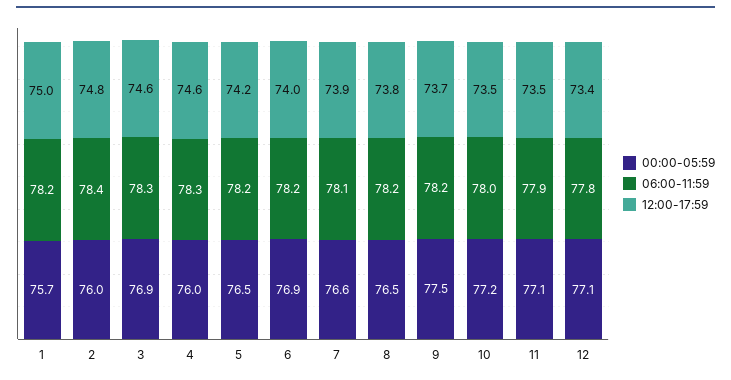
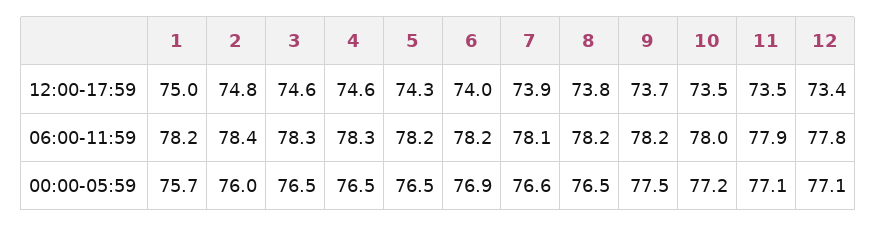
  {
    "00:00-05:59": {
      "1": 75.7,
      "2": 76,
-     "3": 76.9,
+     "3": 76.5,
-     "4": 76,
+     "4": 76.5,
      "5": 76.5,
      "6": 76.9,
      "7": 76.6,
      "8": 76.5,
      "9": 77.5,
      "10": 77.2,
      "11": 77.1,
      "12": 77.1
    },
    "06:00-11:59": {
      "1": 78.2,
      "2": 78.4,
      "3": 78.3,
      "4": 78.3,
      "5": 78.2,
      "6": 78.2,
      "7": 78.1,
      "8": 78.2,
      "9": 78.2,
      "10": 78,
      "11": 77.9,
      "12": 77.8
    },
    "12:00-17:59": {
      "1": 75,
      "2": 74.8,
      "3": 74.6,
      "4": 74.6,
-     "5": 74.2,
+     "5": 74.3,
      "6": 74,
      "7": 73.9,
      "8": 73.8,
      "9": 73.7,
      "10": 73.5,
      "11": 73.5,
      "12": 73.4
    }
  }

